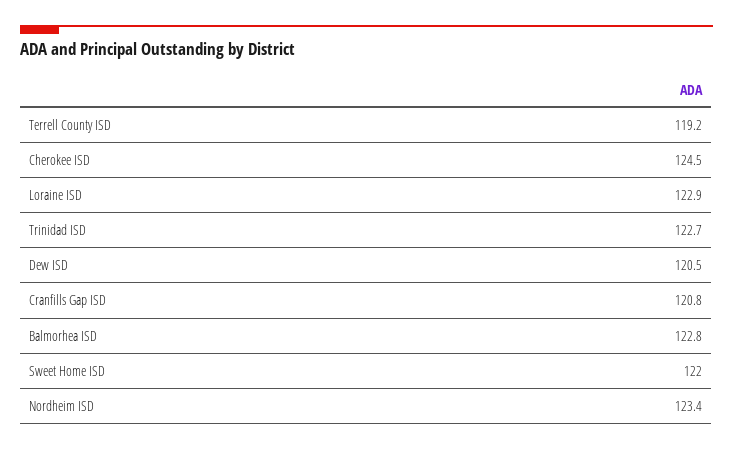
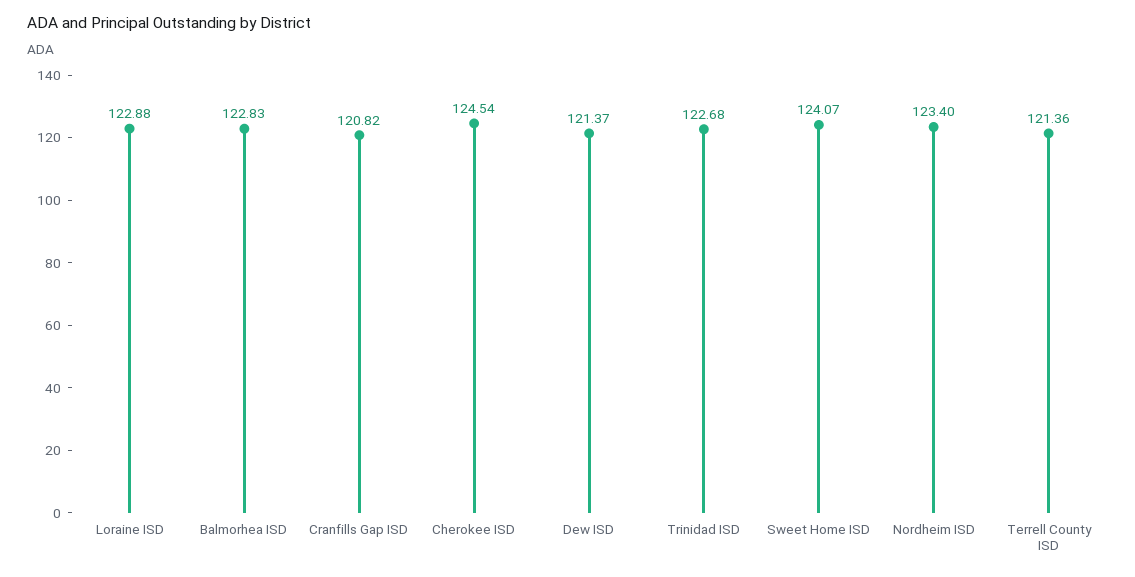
  {
-   "Terrell County ISD": 119.2,
+   "Terrell County ISD": 121.36,
    "Cherokee ISD": 124.54,
    "Loraine ISD": 122.88,
    "Trinidad ISD": 122.68,
-   "Dew ISD": 120.5,
+   "Dew ISD": 121.37,
    "Cranfills Gap ISD": 120.82,
    "Balmorhea ISD": 122.83,
-   "Sweet Home ISD": 122,
+   "Sweet Home ISD": 124.07,
    "Nordheim ISD": 123.4
  }

